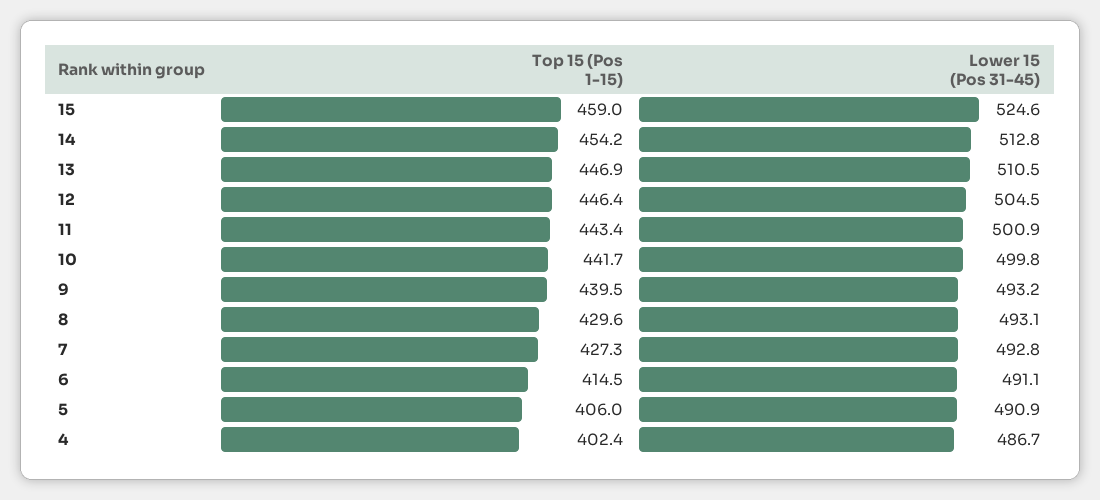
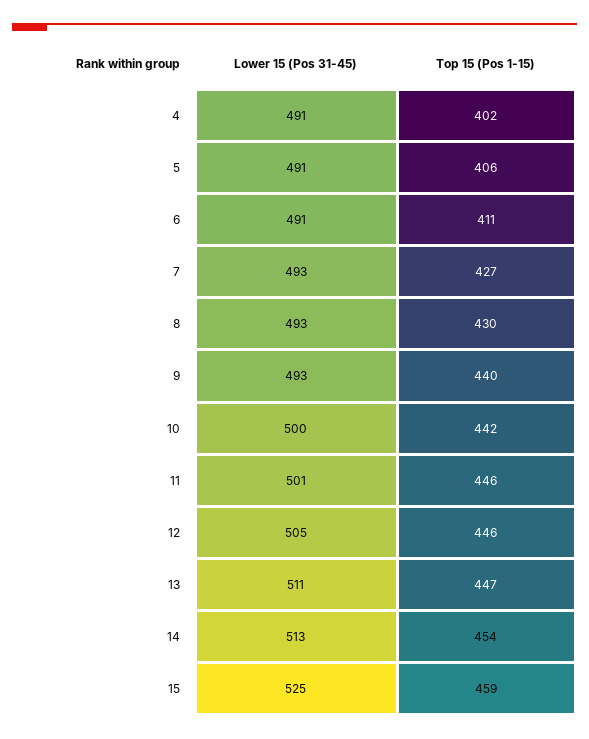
  {
    "Top 15 (Pos 1-15)": {
      "15": 459,
      "14": 454.2,
      "13": 446.9,
      "12": 446.4,
-     "11": 443.4,
+     "11": 446,
      "10": 441.7,
      "9": 439.5,
      "8": 429.6,
      "7": 427.3,
-     "6": 414.5,
+     "6": 411,
      "5": 406,
      "4": 402.4
    },
    "Lower 15 (Pos 31-45)": {
      "15": 524.6,
      "14": 512.8,
      "13": 510.5,
      "12": 504.5,
      "11": 500.9,
      "10": 499.8,
      "9": 493.2,
      "8": 493.1,
      "7": 492.8,
      "6": 491.1,
      "5": 490.9,
-     "4": 486.7
+     "4": 491
    }
  }

